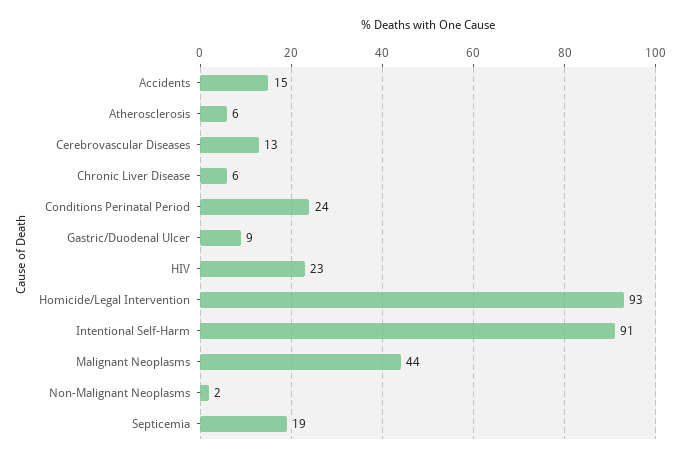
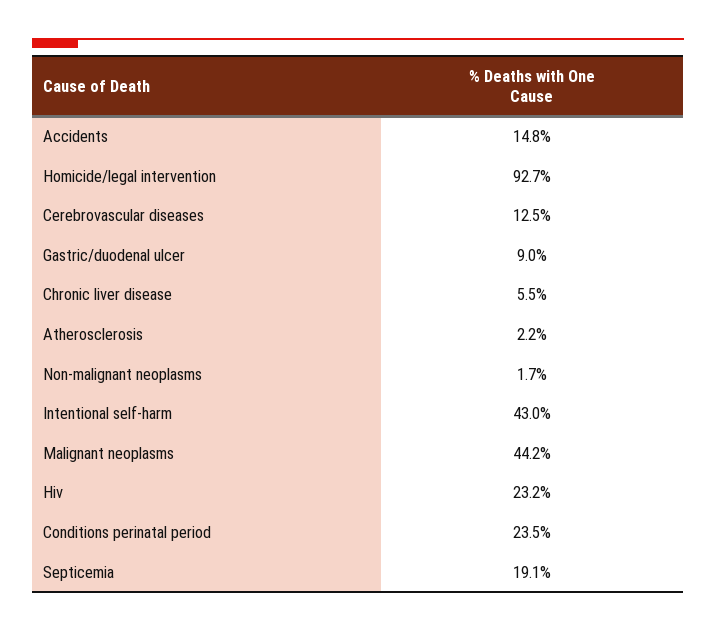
  {
    "Accidents": 14.8,
-   "Atherosclerosis": 6,
+   "Atherosclerosis": 2.2,
    "Cerebrovascular Diseases": 12.5,
    "Chronic Liver Disease": 5.5,
    "Conditions Perinatal Period": 23.5,
    "Gastric/Duodenal Ulcer": 9,
    "HIV": 23.2,
    "Homicide/Legal Intervention": 92.7,
-   "Intentional Self-Harm": 91,
+   "Intentional Self-Harm": 43,
    "Malignant Neoplasms": 44.2,
    "Non-Malignant Neoplasms": 1.7,
    "Septicemia": 19.1
  }

